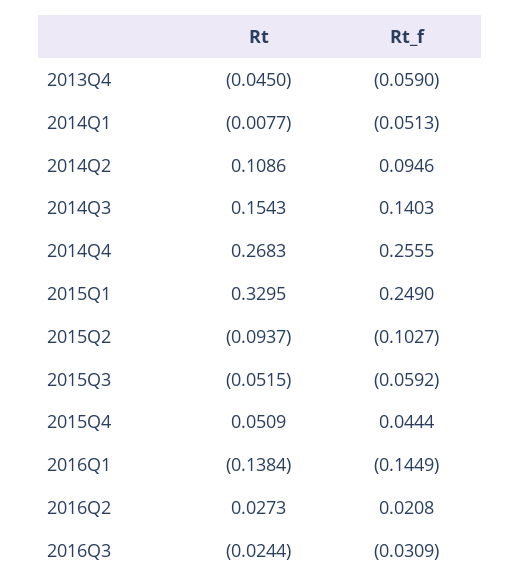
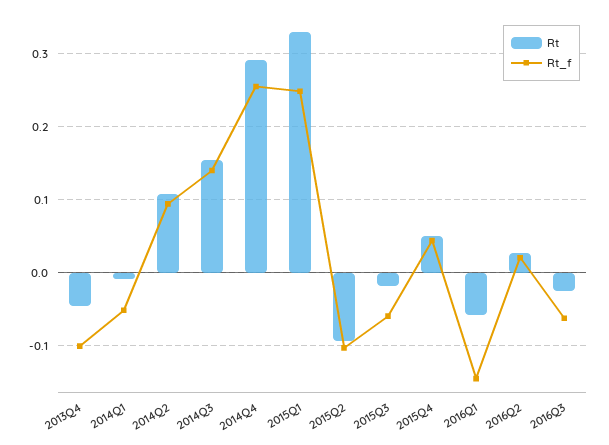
  {
    "Rt": {
      "2013Q4": -0.045,
      "2014Q1": -0.0077,
      "2014Q2": 0.1086,
      "2014Q3": 0.1543,
-     "2014Q4": 0.2683,
+     "2014Q4": 0.29,
      "2015Q1": 0.3295,
      "2015Q2": -0.0937,
-     "2015Q3": -0.0515,
+     "2015Q3": -0.02,
      "2015Q4": 0.0509,
-     "2016Q1": -0.1384,
+     "2016Q1": -0.06,
      "2016Q2": 0.0273,
      "2016Q3": -0.0244
    },
    "Rt_f": {
-     "2013Q4": -0.059,
+     "2013Q4": -0.1,
      "2014Q1": -0.0513,
      "2014Q2": 0.0946,
      "2014Q3": 0.1403,
      "2014Q4": 0.2555,
      "2015Q1": 0.249,
      "2015Q2": -0.1027,
      "2015Q3": -0.0592,
      "2015Q4": 0.0444,
      "2016Q1": -0.1449,
      "2016Q2": 0.0208,
-     "2016Q3": -0.0309
+     "2016Q3": -0.06
    }
  }

